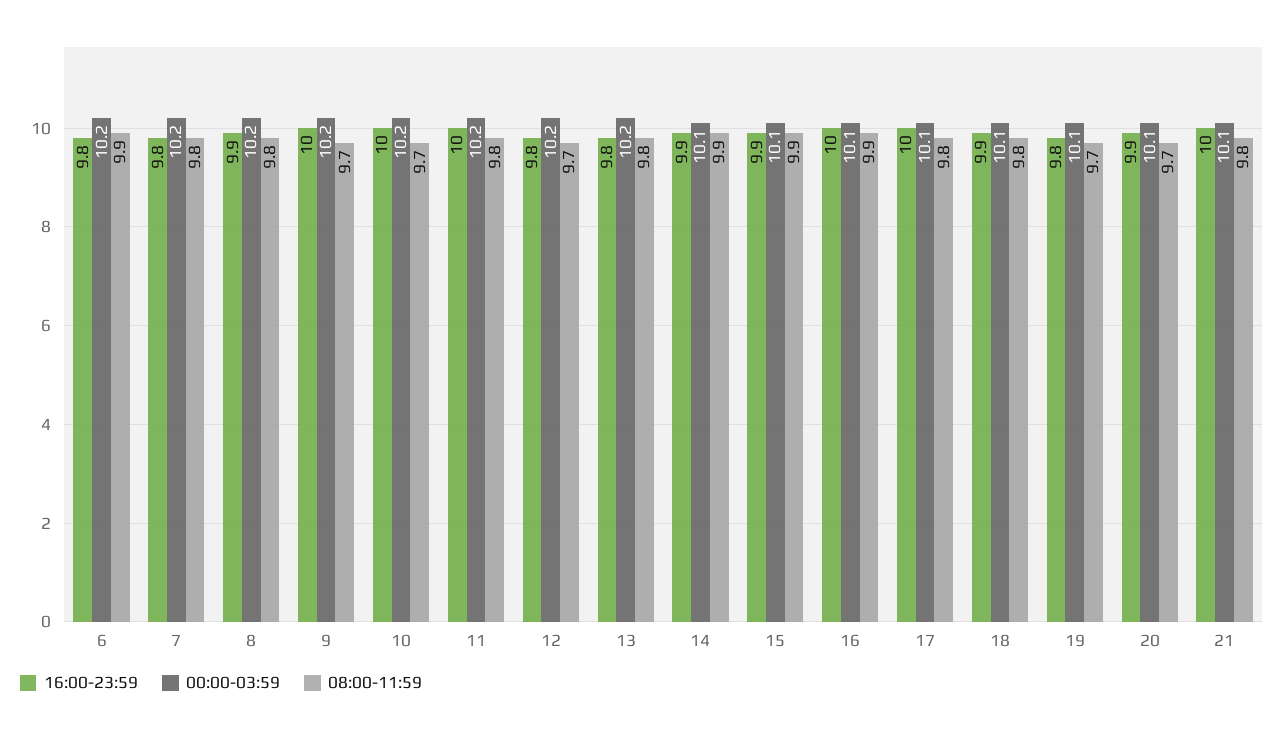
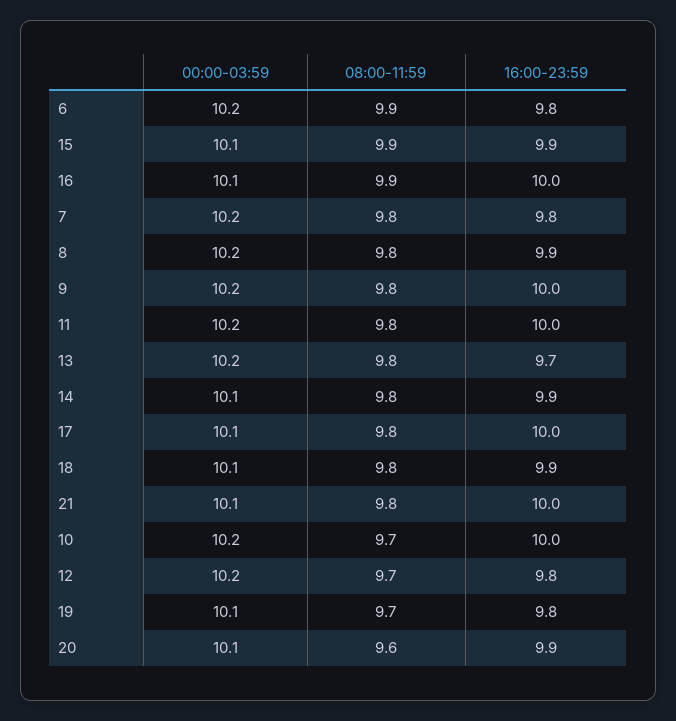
  {
    "16:00-23:59": {
      "6": 9.8,
      "7": 9.8,
      "8": 9.9,
      "9": 10,
      "10": 10,
      "11": 10,
      "12": 9.8,
-     "13": 9.8,
+     "13": 9.7,
      "14": 9.9,
      "15": 9.9,
      "16": 10,
      "17": 10,
      "18": 9.9,
      "19": 9.8,
      "20": 9.9,
      "21": 10
    },
    "00:00-03:59": {
      "6": 10.2,
      "7": 10.2,
      "8": 10.2,
      "9": 10.2,
      "10": 10.2,
      "11": 10.2,
      "12": 10.2,
      "13": 10.2,
      "14": 10.1,
      "15": 10.1,
      "16": 10.1,
      "17": 10.1,
      "18": 10.1,
      "19": 10.1,
      "20": 10.1,
      "21": 10.1
    },
    "08:00-11:59": {
      "6": 9.9,
      "7": 9.8,
      "8": 9.8,
-     "9": 9.7,
+     "9": 9.8,
      "10": 9.7,
      "11": 9.8,
      "12": 9.7,
      "13": 9.8,
-     "14": 9.9,
+     "14": 9.8,
      "15": 9.9,
      "16": 9.9,
      "17": 9.8,
      "18": 9.8,
      "19": 9.7,
-     "20": 9.7,
+     "20": 9.6,
      "21": 9.8
    }
  }

